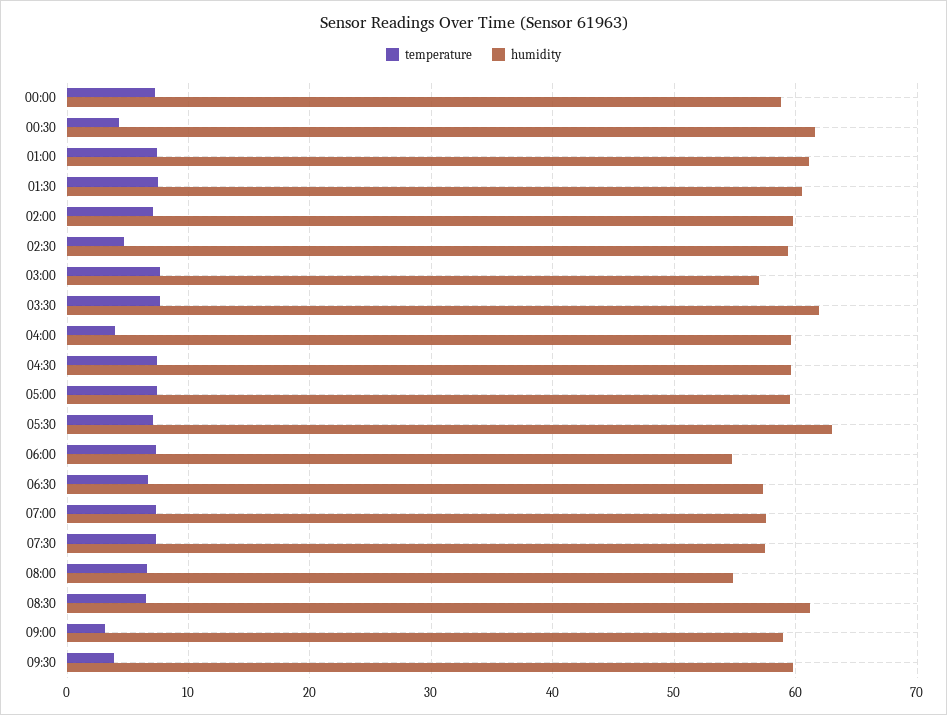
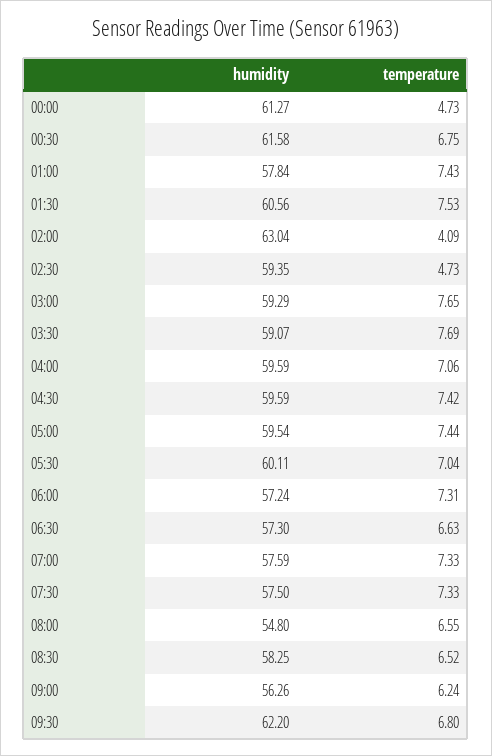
  {
    "temperature": {
-     "00:00": 7,
+     "00:00": 4.73,
-     "00:30": 4,
+     "00:30": 6.75,
      "01:00": 7.43,
      "01:30": 7.53,
-     "02:00": 7,
+     "02:00": 4.09,
      "02:30": 4.73,
      "03:00": 7.65,
      "03:30": 7.69,
-     "04:00": 4,
+     "04:00": 7.06,
      "04:30": 7.42,
      "05:00": 7.44,
      "05:30": 7.04,
      "06:00": 7.31,
      "06:30": 6.63,
      "07:00": 7.33,
      "07:30": 7.33,
      "08:00": 6.55,
      "08:30": 6.52,
-     "09:00": 3,
+     "09:00": 6.24,
-     "09:30": 4
+     "09:30": 6.8
    },
    "humidity": {
-     "00:00": 59,
+     "00:00": 61.27,
      "00:30": 61.58,
-     "01:00": 61,
+     "01:00": 57.84,
      "01:30": 60.56,
-     "02:00": 60,
+     "02:00": 63.04,
      "02:30": 59.35,
-     "03:00": 57,
+     "03:00": 59.29,
-     "03:30": 62,
+     "03:30": 59.07,
      "04:00": 59.59,
      "04:30": 59.59,
      "05:00": 59.54,
-     "05:30": 63,
+     "05:30": 60.11,
-     "06:00": 55,
+     "06:00": 57.24,
      "06:30": 57.3,
      "07:00": 57.59,
      "07:30": 57.5,
      "08:00": 54.8,
-     "08:30": 61,
+     "08:30": 58.25,
-     "09:00": 59,
+     "09:00": 56.26,
-     "09:30": 60
+     "09:30": 62.2
    }
  }

